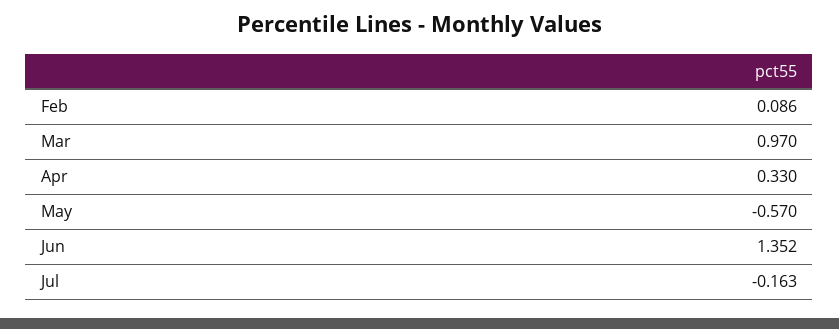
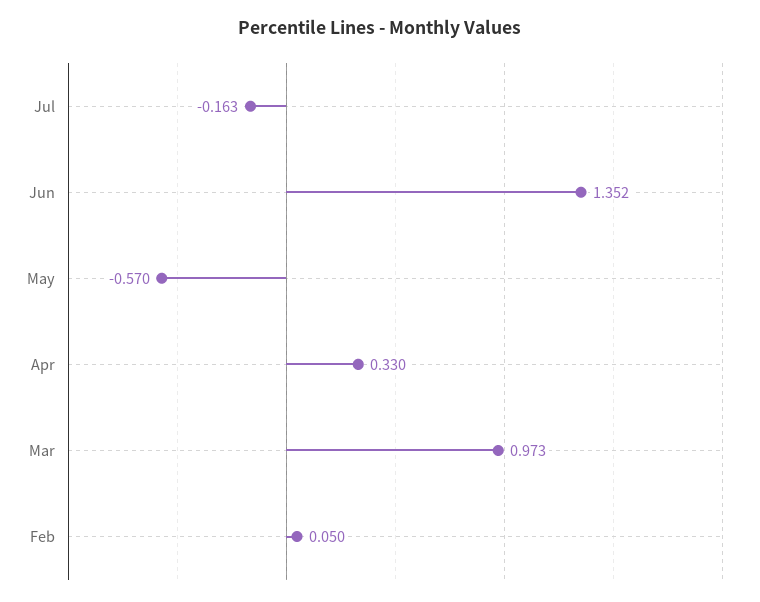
  {
-   "Feb": 0.086,
+   "Feb": 0.05,
-   "Mar": 0.97,
+   "Mar": 0.973,
    "Apr": 0.33,
    "May": -0.57,
    "Jun": 1.352,
    "Jul": -0.163
  }

